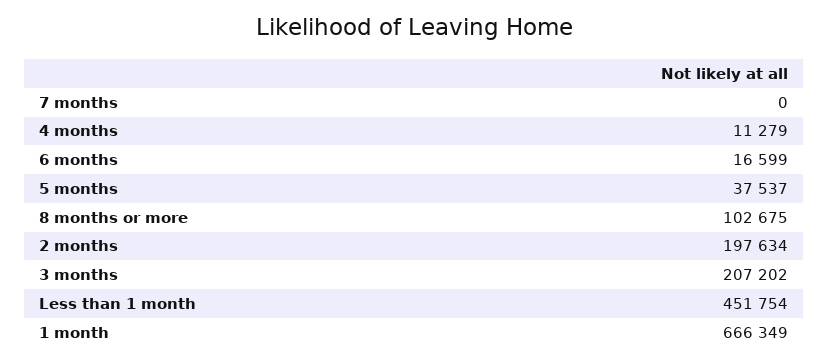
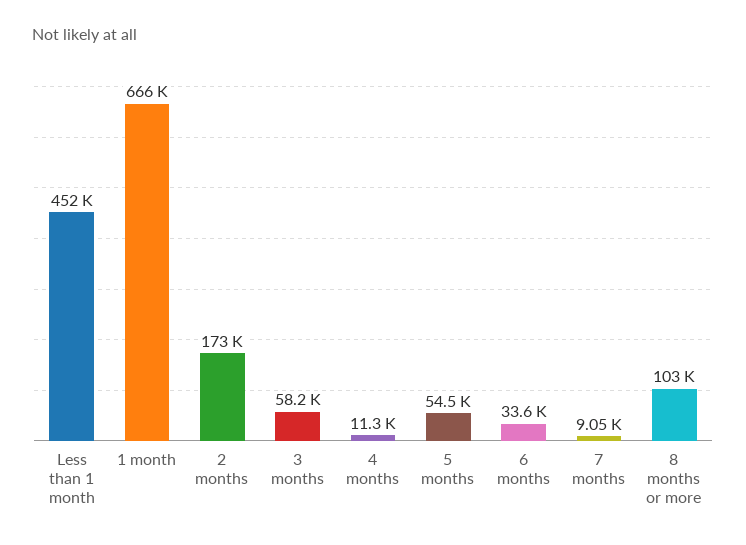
  {
-   "7 months": 0,
+   "7 months": 9050,
    "4 months": 11279,
-   "6 months": 16599,
+   "6 months": 33600,
-   "5 months": 37537,
+   "5 months": 54500,
    "8 months or more": 102675,
-   "2 months": 197634,
+   "2 months": 173000,
-   "3 months": 207202,
+   "3 months": 58200,
    "Less than 1 month": 451754,
    "1 month": 666349
  }

